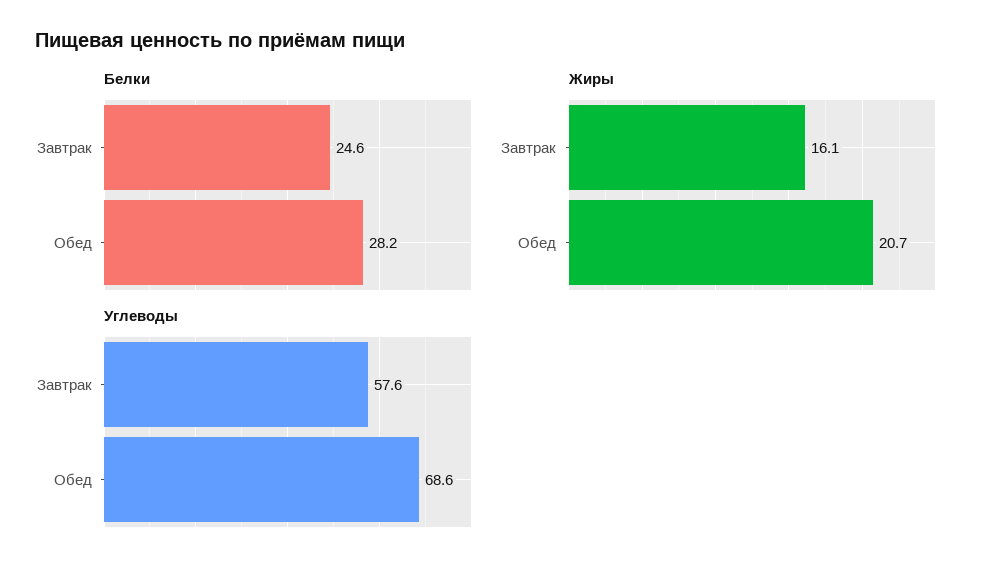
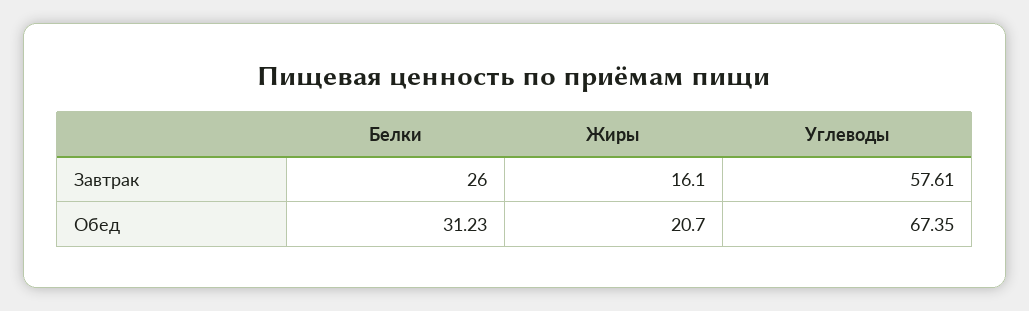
  {
    "Белки": {
-     "Завтрак": 24.6,
+     "Завтрак": 26,
-     "Обед": 28.2
+     "Обед": 31.23
    },
    "Жиры": {
      "Завтрак": 16.1,
      "Обед": 20.7
    },
    "Углеводы": {
      "Завтрак": 57.61,
-     "Обед": 68.6
+     "Обед": 67.35
    }
  }

